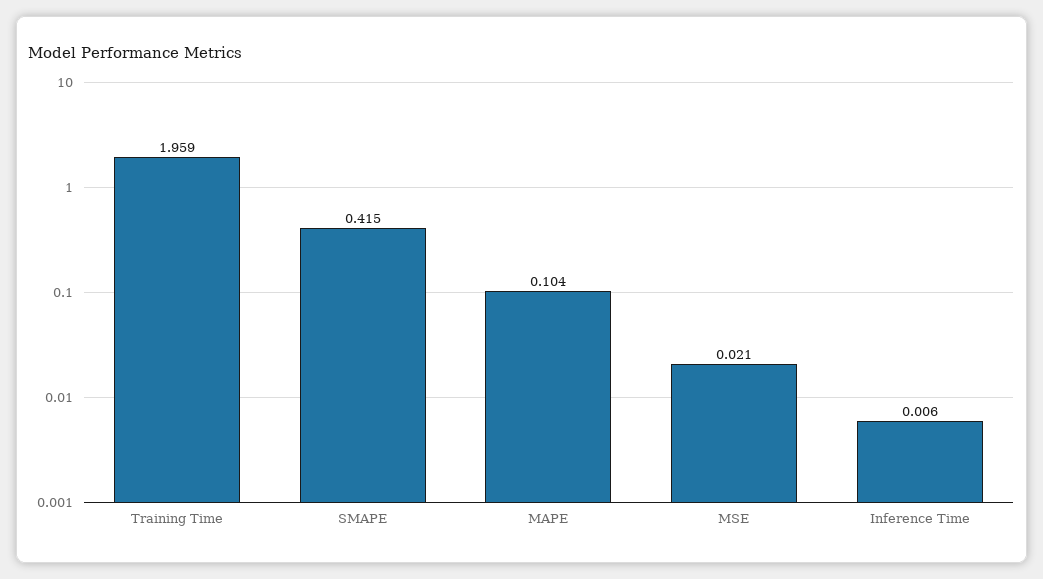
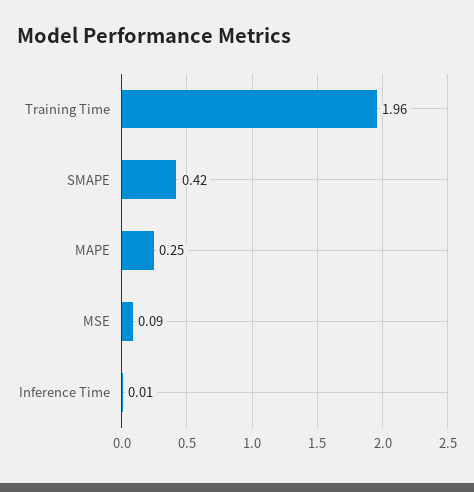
  {
    "Training Time": 1.959,
    "SMAPE": 0.415,
-   "MAPE": 0.104,
+   "MAPE": 0.25,
-   "MSE": 0.021,
+   "MSE": 0.09,
    "Inference Time": 0.006
  }

